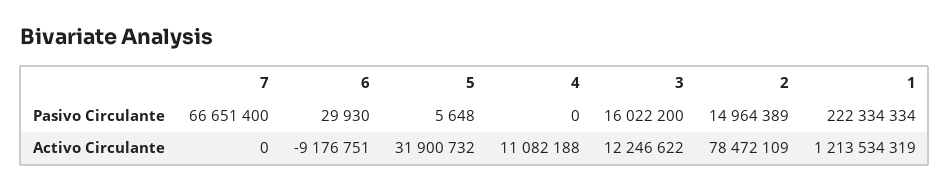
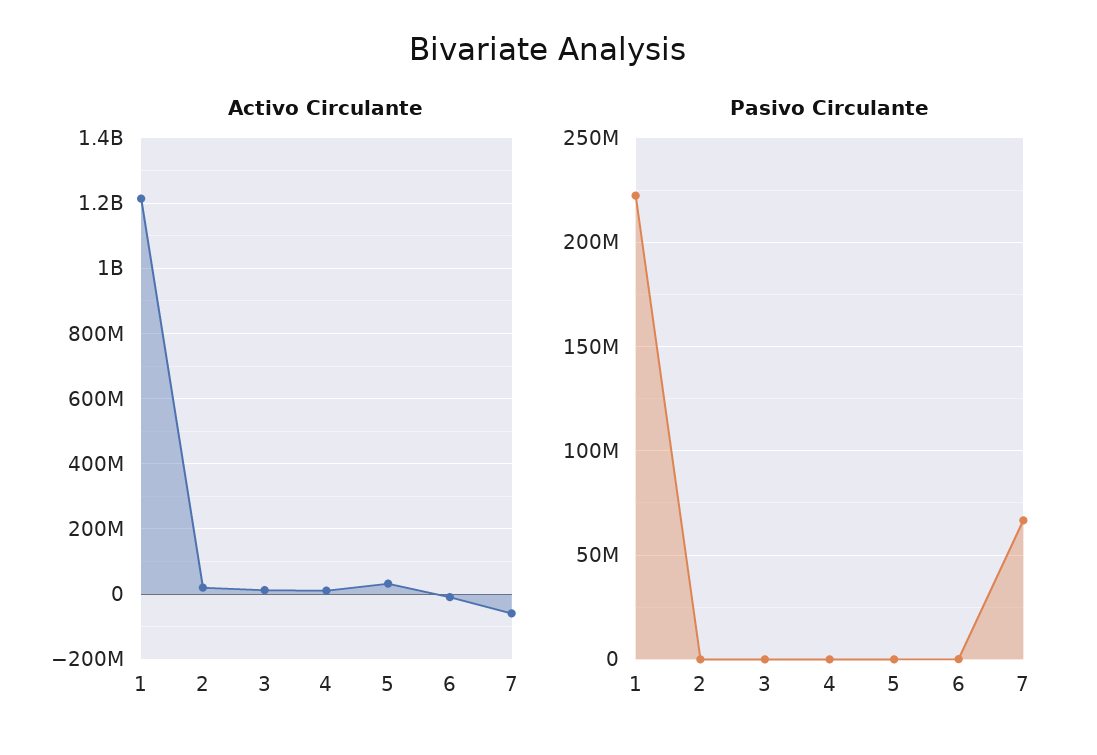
  {
    "Pasivo Circulante": {
      "7": 66651400,
      "6": 29930,
      "5": 5648,
      "4": 0,
-     "3": 16022200,
+     "3": 0,
-     "2": 14964389,
+     "2": 0,
      "1": 222334334
    },
    "Activo Circulante": {
-     "7": 0,
+     "7": -60000000,
      "6": -9176751,
      "5": 31900732,
      "4": 11082188,
      "3": 12246622,
-     "2": 78472109,
+     "2": 20000000,
      "1": 1213534319
    }
  }

